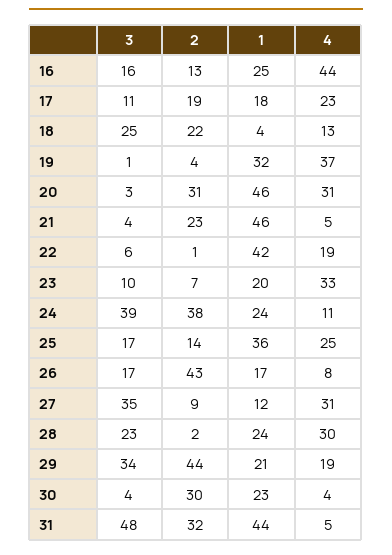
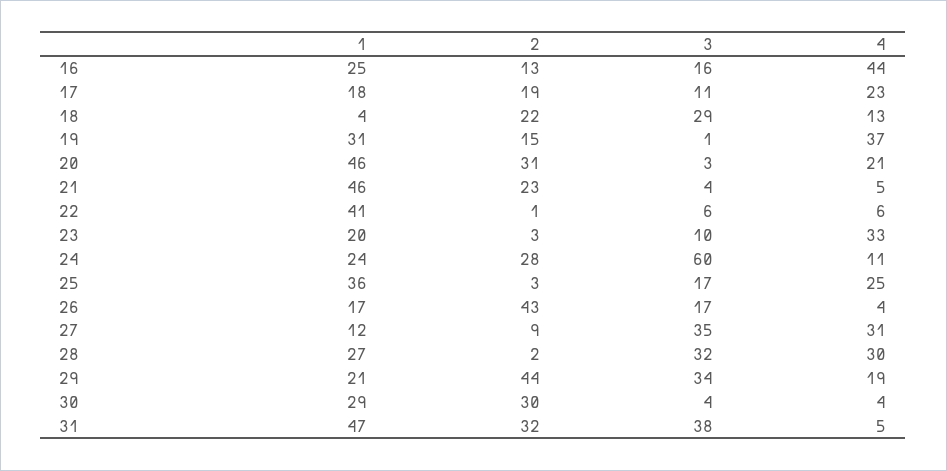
  {
    "3": {
      "16": 16,
      "17": 11,
-     "18": 25,
+     "18": 29,
      "19": 1,
      "20": 3,
      "21": 4,
      "22": 6,
      "23": 10,
-     "24": 39,
+     "24": 60,
      "25": 17,
      "26": 17,
      "27": 35,
-     "28": 23,
+     "28": 32,
      "29": 34,
      "30": 4,
-     "31": 48
+     "31": 38
    },
    "2": {
      "16": 13,
      "17": 19,
      "18": 22,
-     "19": 4,
+     "19": 15,
      "20": 31,
      "21": 23,
      "22": 1,
-     "23": 7,
+     "23": 3,
-     "24": 38,
+     "24": 28,
-     "25": 14,
+     "25": 3,
      "26": 43,
      "27": 9,
      "28": 2,
      "29": 44,
      "30": 30,
      "31": 32
    },
    "1": {
      "16": 25,
      "17": 18,
      "18": 4,
-     "19": 32,
+     "19": 31,
      "20": 46,
      "21": 46,
-     "22": 42,
+     "22": 41,
      "23": 20,
      "24": 24,
      "25": 36,
      "26": 17,
      "27": 12,
-     "28": 24,
+     "28": 27,
      "29": 21,
-     "30": 23,
+     "30": 29,
-     "31": 44
+     "31": 47
    },
    "4": {
      "16": 44,
      "17": 23,
      "18": 13,
      "19": 37,
-     "20": 31,
+     "20": 21,
      "21": 5,
-     "22": 19,
+     "22": 6,
      "23": 33,
      "24": 11,
      "25": 25,
-     "26": 8,
+     "26": 4,
      "27": 31,
      "28": 30,
      "29": 19,
      "30": 4,
      "31": 5
    }
  }

